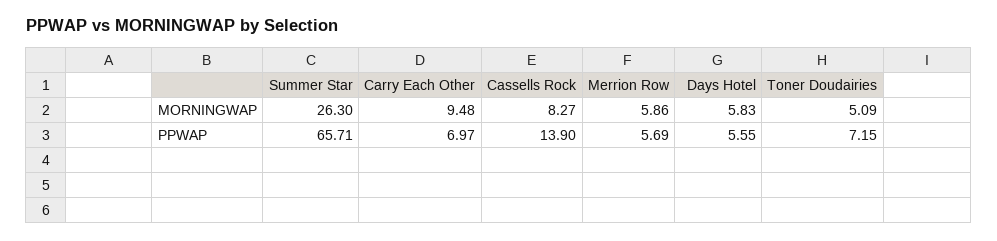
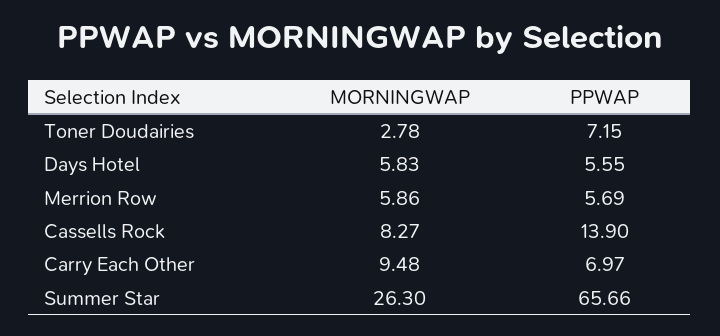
  {
    "Summer Star": {
      "MORNINGWAP": 26.3,
-     "PPWAP": 65.71
+     "PPWAP": 65.66
    },
    "Carry Each Other": {
      "MORNINGWAP": 9.48,
      "PPWAP": 6.97
    },
    "Cassells Rock": {
      "MORNINGWAP": 8.27,
      "PPWAP": 13.9
    },
    "Merrion Row": {
      "MORNINGWAP": 5.86,
      "PPWAP": 5.69
    },
    "Days Hotel": {
      "MORNINGWAP": 5.83,
      "PPWAP": 5.55
    },
    "Toner Doudairies": {
-     "MORNINGWAP": 5.09,
+     "MORNINGWAP": 2.78,
      "PPWAP": 7.15
    }
  }

